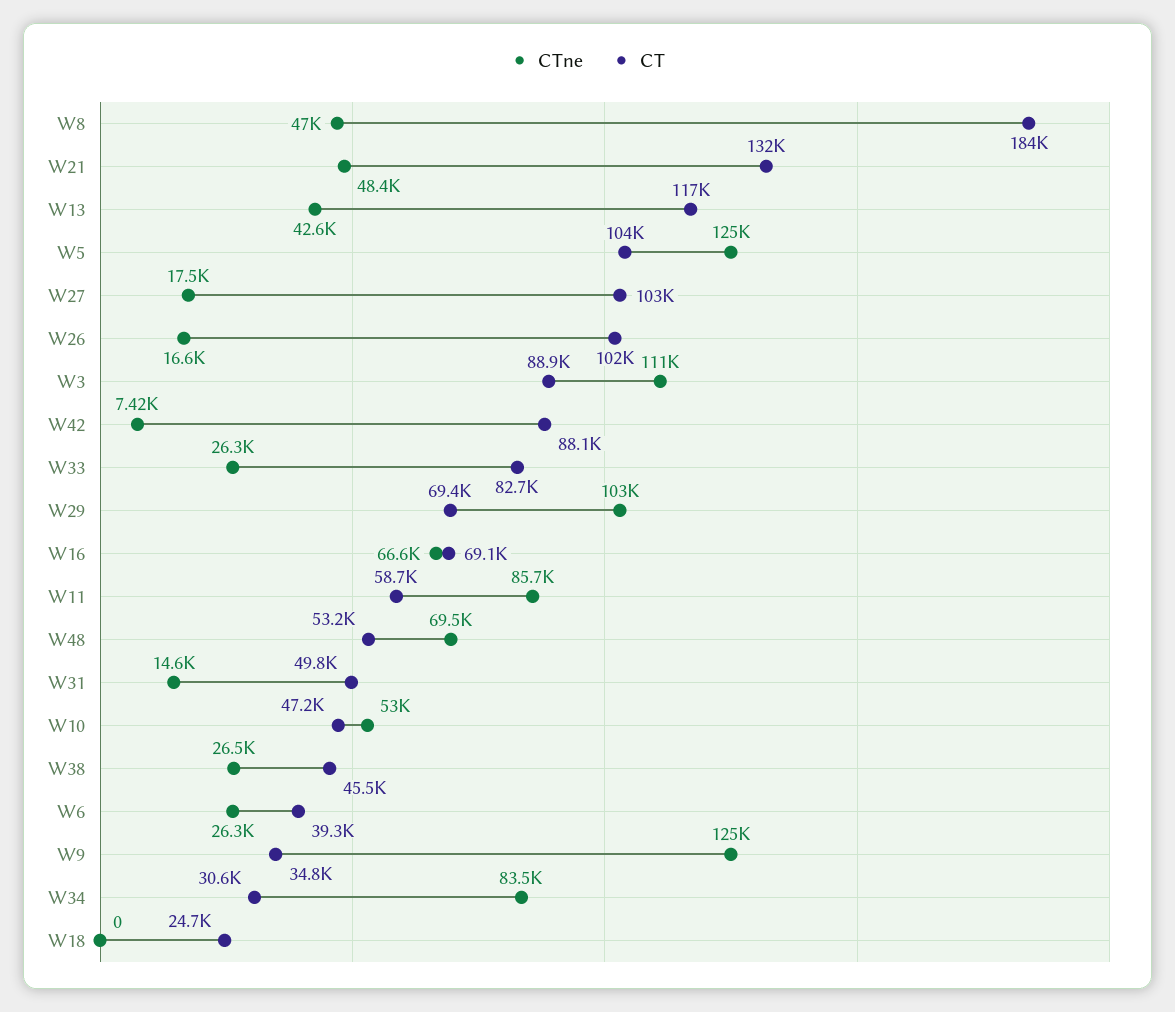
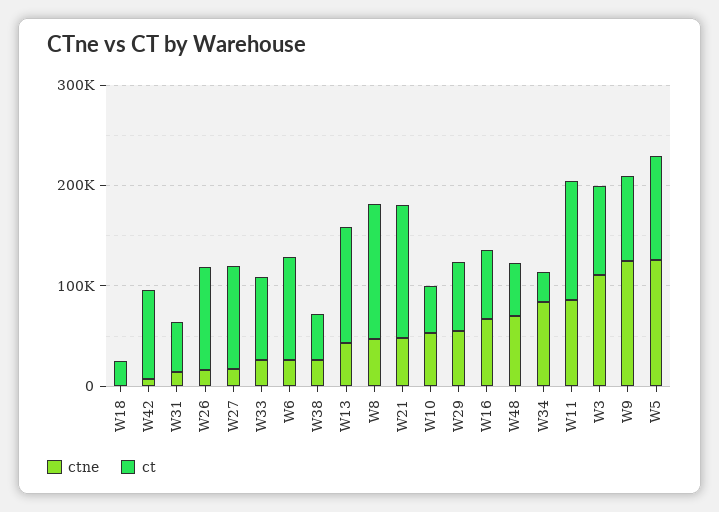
  {
    "CTne": {
      "W8": 47000,
      "W21": 48400,
      "W13": 42600,
      "W5": 125000,
      "W27": 17500,
      "W26": 16600,
      "W3": 111000,
      "W42": 7420,
      "W33": 26300,
-     "W29": 103000,
+     "W29": 60000,
      "W16": 66600,
      "W11": 85700,
      "W48": 69500,
      "W31": 14600,
      "W10": 53000,
      "W38": 26500,
      "W6": 26300,
      "W9": 125000,
      "W34": 83500,
      "W18": 0
    },
    "CT": {
-     "W8": 184000,
+     "W8": 140000,
      "W21": 132000,
      "W13": 117000,
      "W5": 104000,
      "W27": 103000,
      "W26": 102000,
      "W3": 88900,
      "W42": 88100,
      "W33": 82700,
      "W29": 69400,
      "W16": 69100,
-     "W11": 58700,
+     "W11": 120000,
      "W48": 53200,
      "W31": 49800,
      "W10": 47200,
      "W38": 45500,
-     "W6": 39300,
+     "W6": 100000,
-     "W9": 34800,
+     "W9": 80000,
      "W34": 30600,
      "W18": 24700
    }
  }

